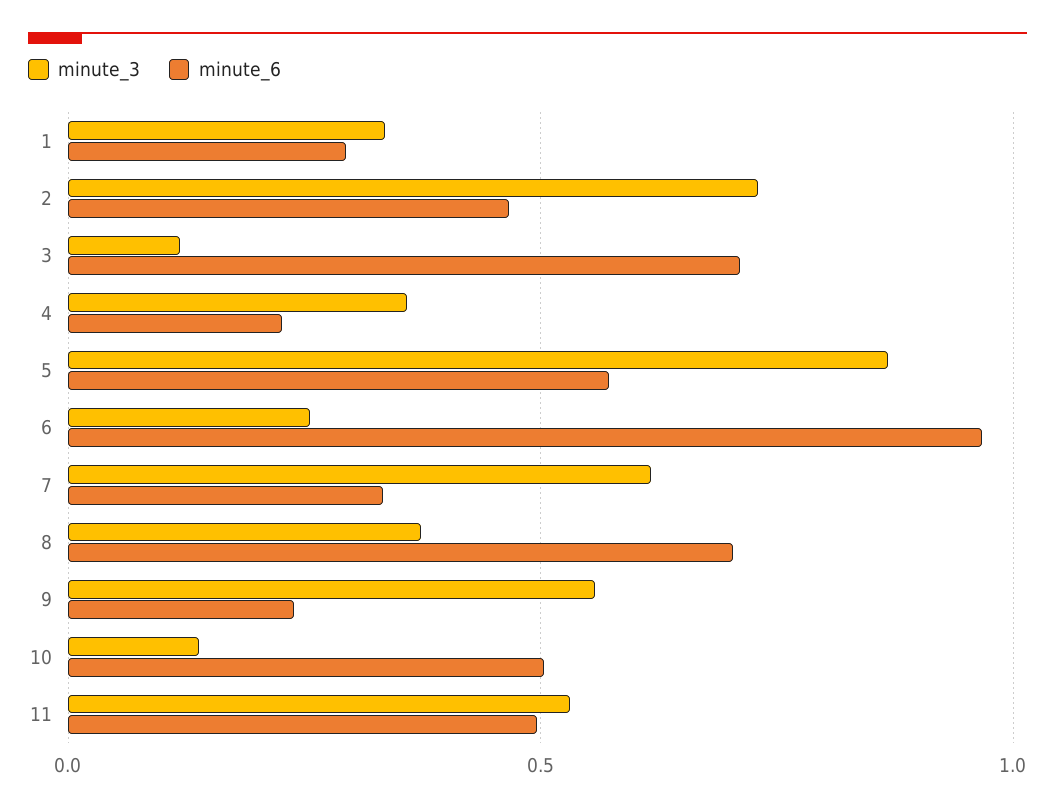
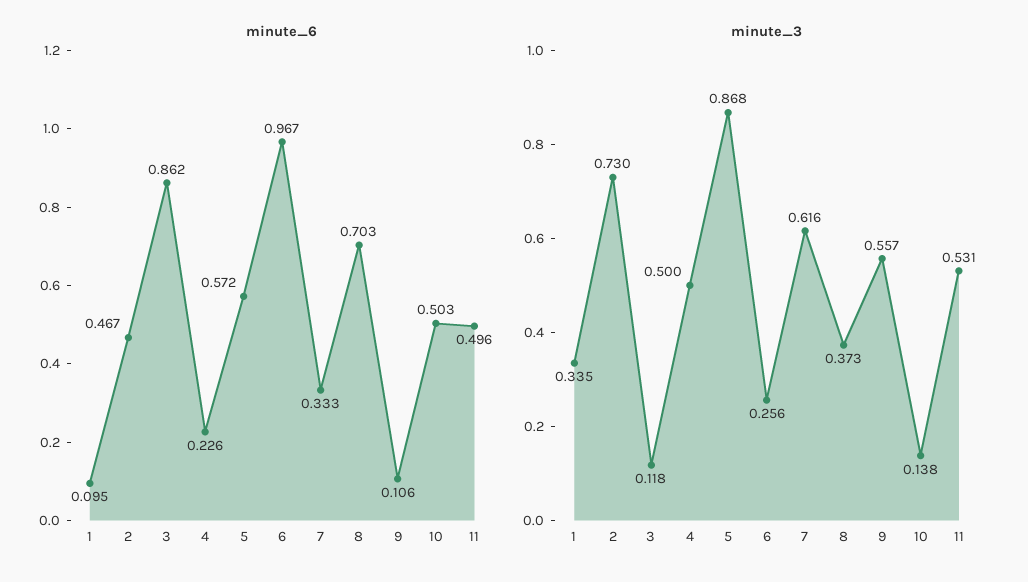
  {
    "minute_3": {
      "1": 0.335,
      "2": 0.73,
      "3": 0.118,
-     "4": 0.35,
+     "4": 0.5,
      "5": 0.868,
      "6": 0.256,
      "7": 0.616,
      "8": 0.373,
      "9": 0.557,
      "10": 0.138,
      "11": 0.531
    },
    "minute_6": {
-     "1": 0.3,
+     "1": 0.095,
      "2": 0.467,
-     "3": 0.7,
+     "3": 0.862,
      "4": 0.226,
      "5": 0.572,
      "6": 0.967,
      "7": 0.333,
      "8": 0.703,
-     "9": 0.25,
+     "9": 0.106,
      "10": 0.503,
      "11": 0.496
    }
  }

